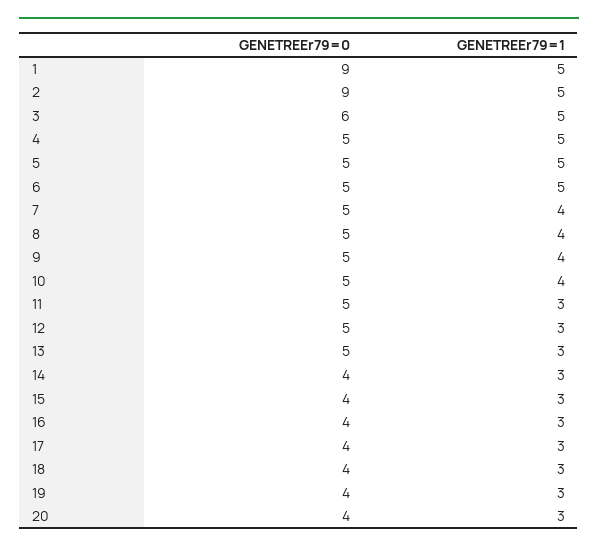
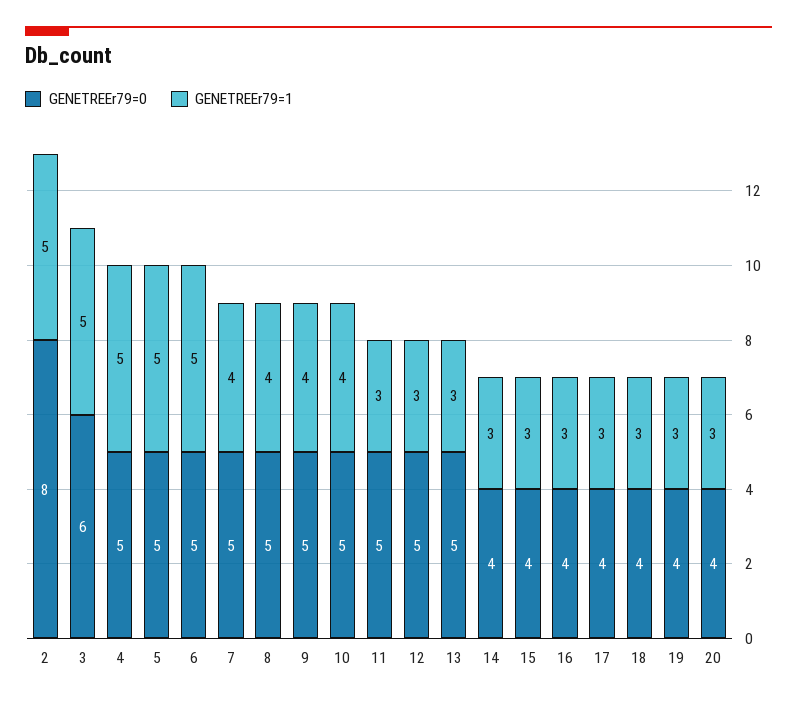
  {
    "GENETREEr79=0": {
-     "1": 9,
-     "2": 9,
+     "2": 8,
      "3": 6,
      "4": 5,
      "5": 5,
      "6": 5,
      "7": 5,
      "8": 5,
      "9": 5,
      "10": 5,
      "11": 5,
      "12": 5,
      "13": 5,
      "14": 4,
      "15": 4,
      "16": 4,
      "17": 4,
      "18": 4,
      "19": 4,
      "20": 4
    },
    "GENETREEr79=1": {
-     "1": 5,
      "2": 5,
      "3": 5,
      "4": 5,
      "5": 5,
      "6": 5,
      "7": 4,
      "8": 4,
      "9": 4,
      "10": 4,
      "11": 3,
      "12": 3,
      "13": 3,
      "14": 3,
      "15": 3,
      "16": 3,
      "17": 3,
      "18": 3,
      "19": 3,
      "20": 3
    }
  }

